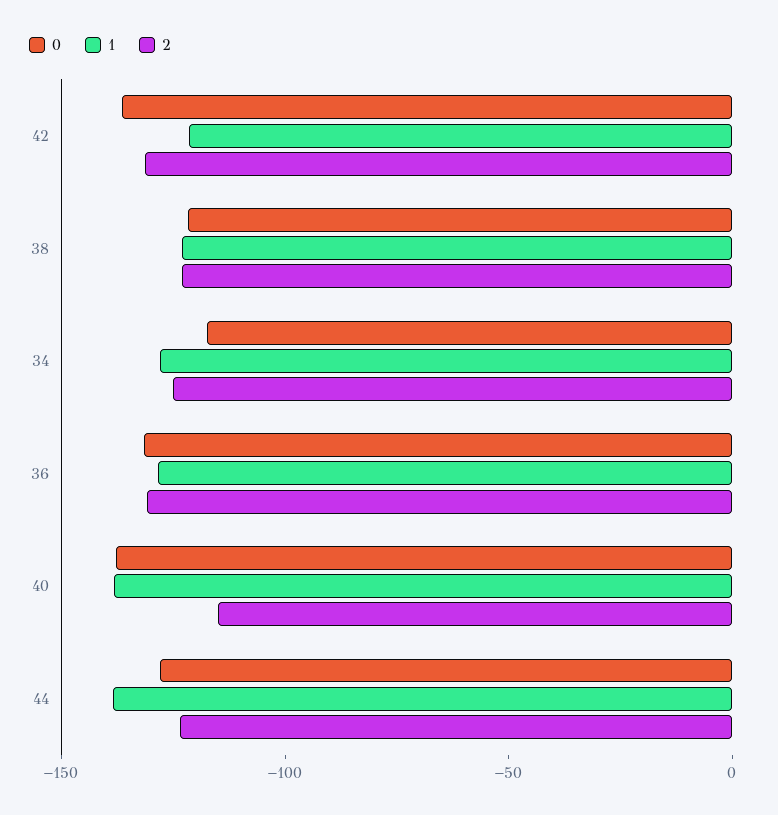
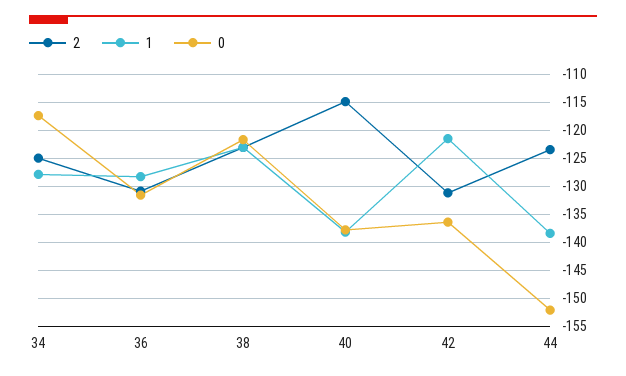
  {
    "0": {
      "42": -137.5,
      "38": -122.5,
      "34": -117.5,
      "36": -132.5,
      "40": -137.5,
-     "44": -130
+     "44": -152.5
    },
    "1": {
      "42": -122.5,
      "38": -122.5,
      "34": -127.5,
      "36": -127.5,
      "40": -137.5,
      "44": -137.5
    },
    "2": {
      "42": -130,
      "38": -122.5,
      "34": -125,
      "36": -130,
      "40": -115,
      "44": -122.5
    }
  }

